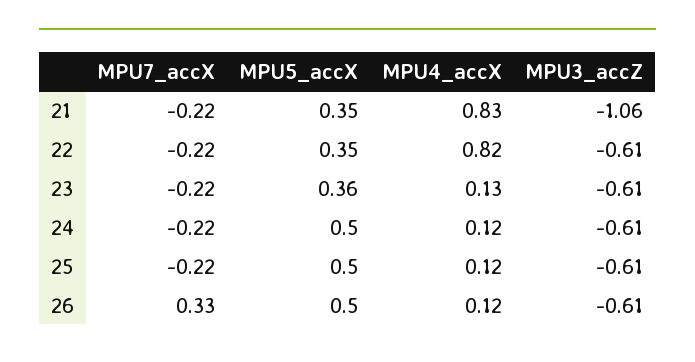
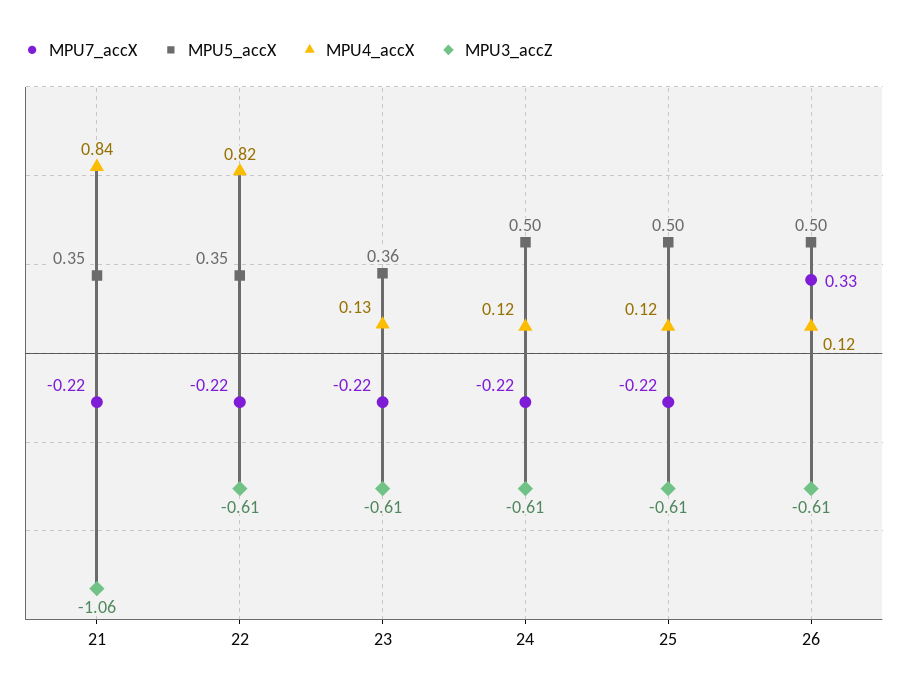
  {
    "MPU7_accX": {
      "21": -0.22,
      "22": -0.22,
      "23": -0.22,
      "24": -0.22,
      "25": -0.22,
      "26": 0.33
    },
    "MPU5_accX": {
      "21": 0.35,
      "22": 0.35,
      "23": 0.36,
      "24": 0.5,
      "25": 0.5,
      "26": 0.5
    },
    "MPU4_accX": {
-     "21": 0.83,
+     "21": 0.84,
      "22": 0.82,
      "23": 0.13,
      "24": 0.12,
      "25": 0.12,
      "26": 0.12
    },
    "MPU3_accZ": {
      "21": -1.06,
      "22": -0.61,
      "23": -0.61,
      "24": -0.61,
      "25": -0.61,
      "26": -0.61
    }
  }

